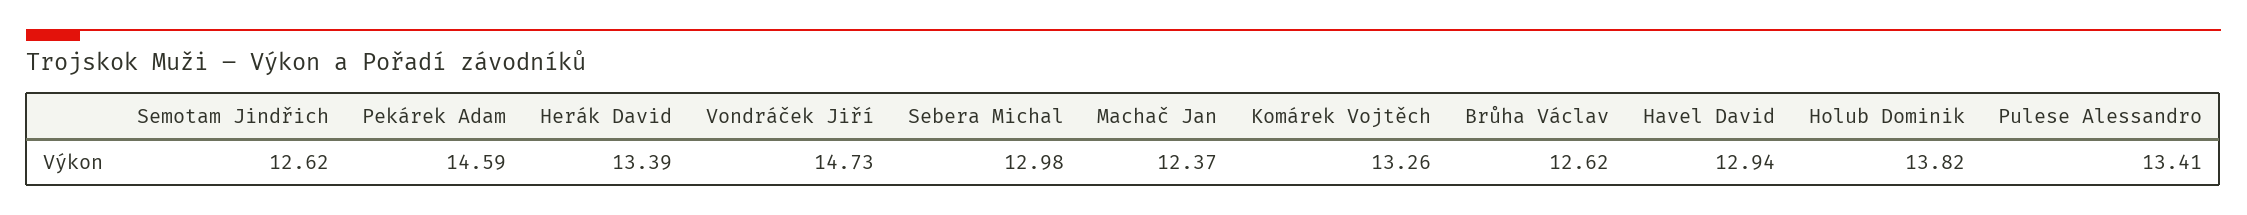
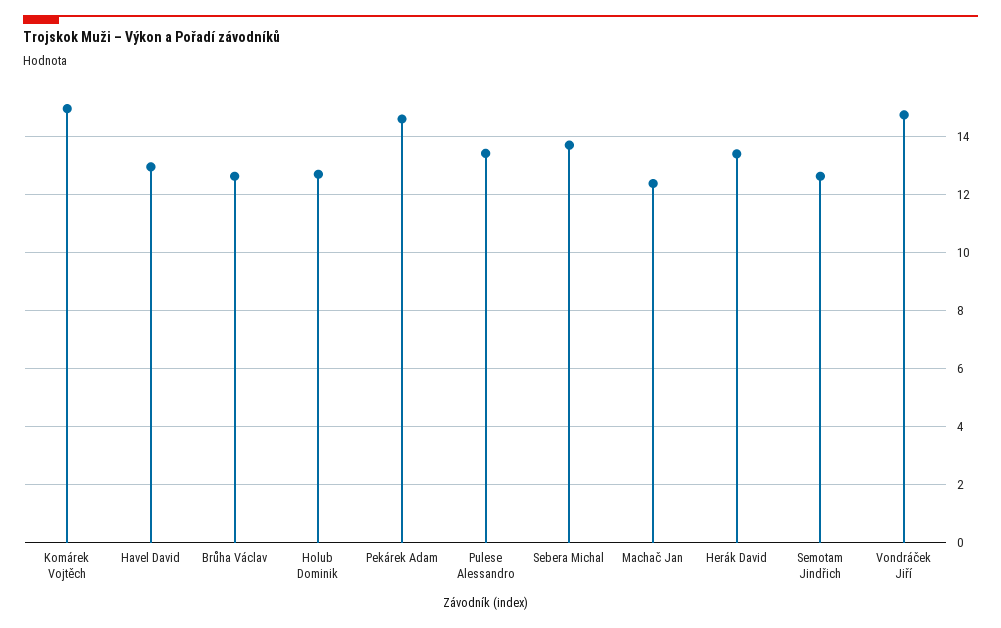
  {
    "Semotam Jindřich": 12.62,
    "Pekárek Adam": 14.59,
    "Herák David": 13.39,
    "Vondráček Jiří": 14.73,
-   "Sebera Michal": 12.98,
+   "Sebera Michal": 13.75,
    "Machač Jan": 12.37,
-   "Komárek Vojtěch": 13.26,
+   "Komárek Vojtěch": 15,
    "Brůha Václav": 12.62,
    "Havel David": 12.94,
-   "Holub Dominik": 13.82,
+   "Holub Dominik": 12.75,
    "Pulese Alessandro": 13.41
  }

